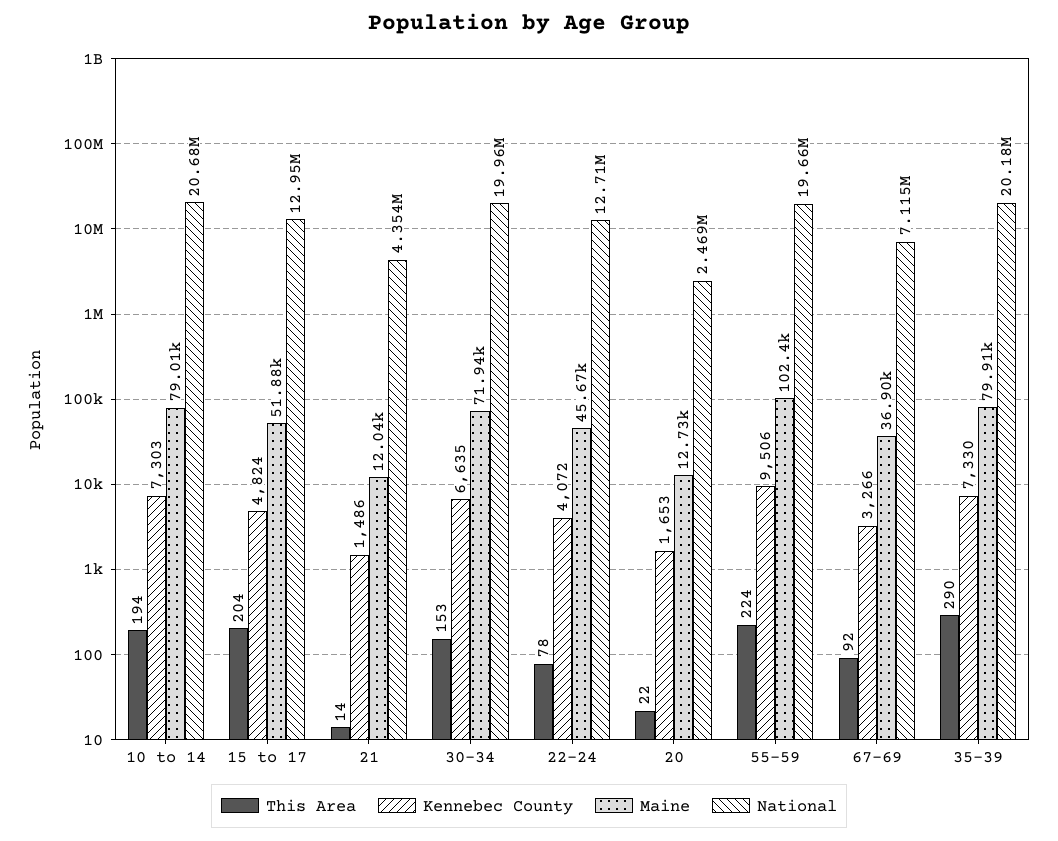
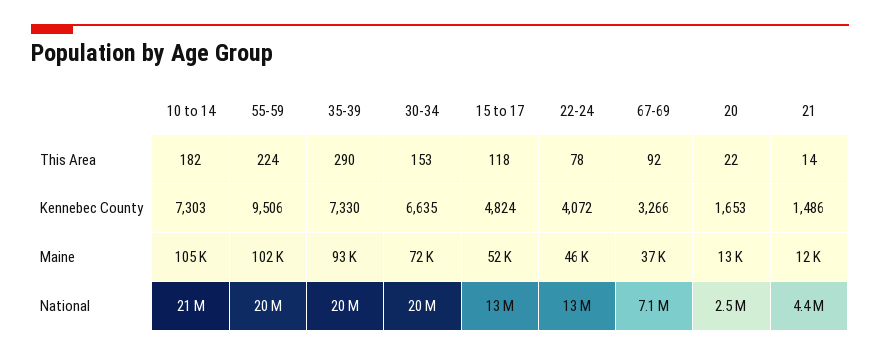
  {
    "This Area": {
-     "10 to 14": 194,
+     "10 to 14": 182,
-     "15 to 17": 204,
+     "15 to 17": 118,
      "21": 14,
      "30-34": 153,
      "22-24": 78,
      "20": 22,
      "55-59": 224,
      "67-69": 92,
      "35-39": 290
    },
    "Kennebec County": {
      "10 to 14": 7303,
      "15 to 17": 4824,
      "21": 1486,
      "30-34": 6635,
      "22-24": 4072,
      "20": 1653,
      "55-59": 9506,
      "67-69": 3266,
      "35-39": 7330
    },
    "Maine": {
-     "10 to 14": 79010,
+     "10 to 14": 105000,
      "15 to 17": 51880,
      "21": 12040,
      "30-34": 71940,
      "22-24": 45670,
      "20": 12730,
      "55-59": 102400,
      "67-69": 36900,
-     "35-39": 79910
+     "35-39": 93000
    },
    "National": {
      "10 to 14": 20680000,
      "15 to 17": 12950000,
      "21": 4354000,
      "30-34": 19960000,
      "22-24": 12710000,
      "20": 2469000,
      "55-59": 19660000,
      "67-69": 7115000,
      "35-39": 20180000
    }
  }

